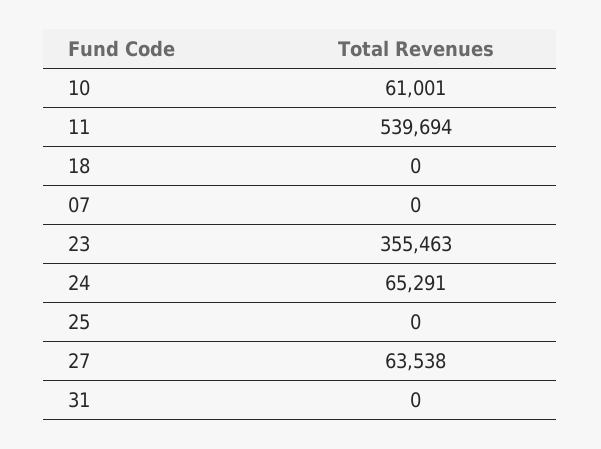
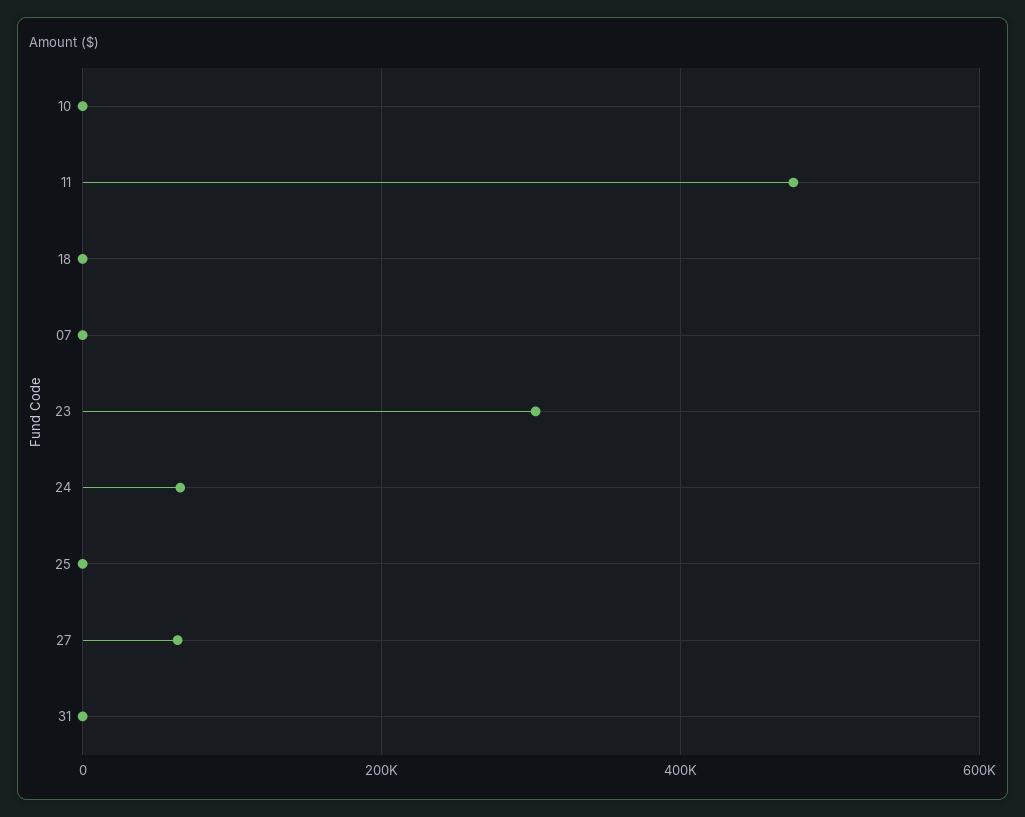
  {
-   "10": 61001,
+   "10": 0,
-   "11": 539694,
+   "11": 480000,
    "18": 0,
    "07": 0,
-   "23": 355463,
+   "23": 300000,
    "24": 65291,
    "25": 0,
    "27": 63538,
    "31": 0
  }

